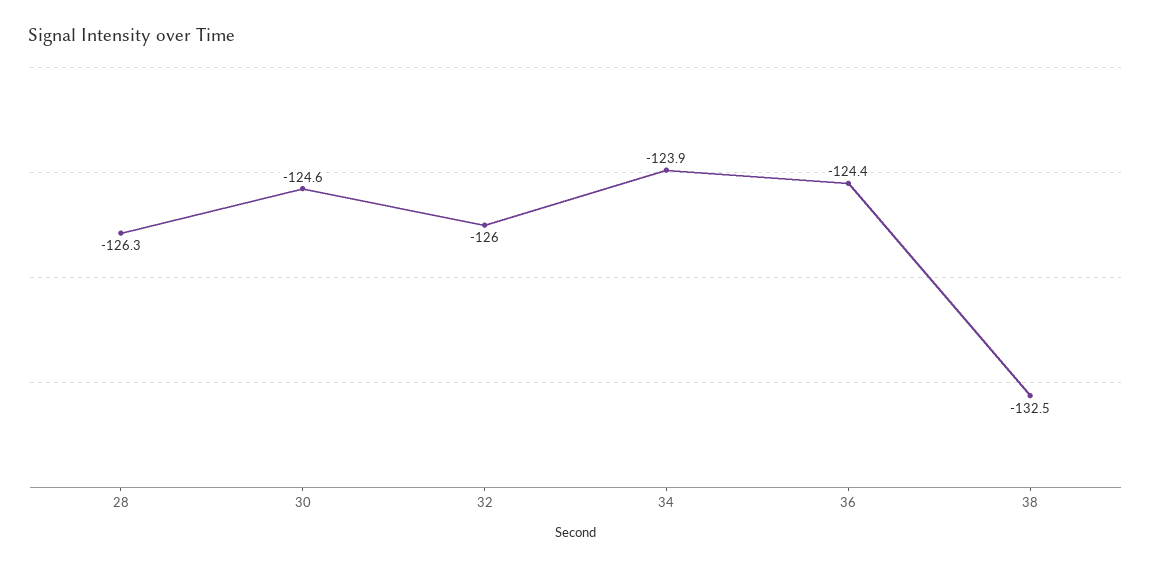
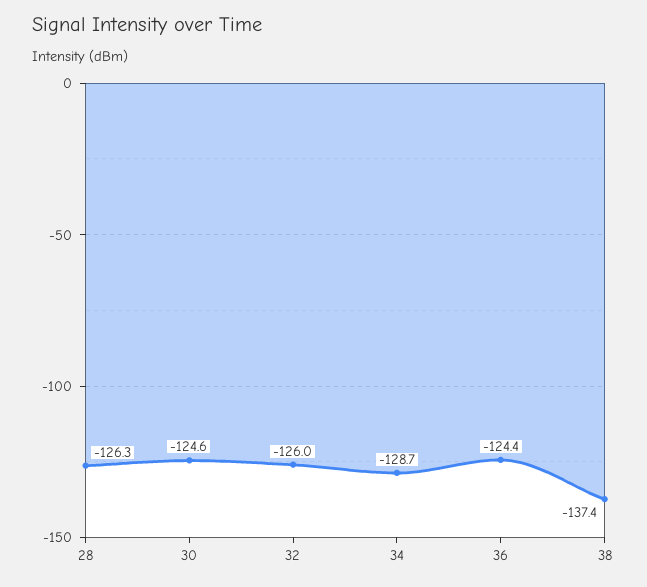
  {
    "28": -126.3,
    "30": -124.6,
    "32": -126,
-   "34": -123.9,
+   "34": -128.7,
    "36": -124.4,
-   "38": -132.5
+   "38": -137.4
  }

